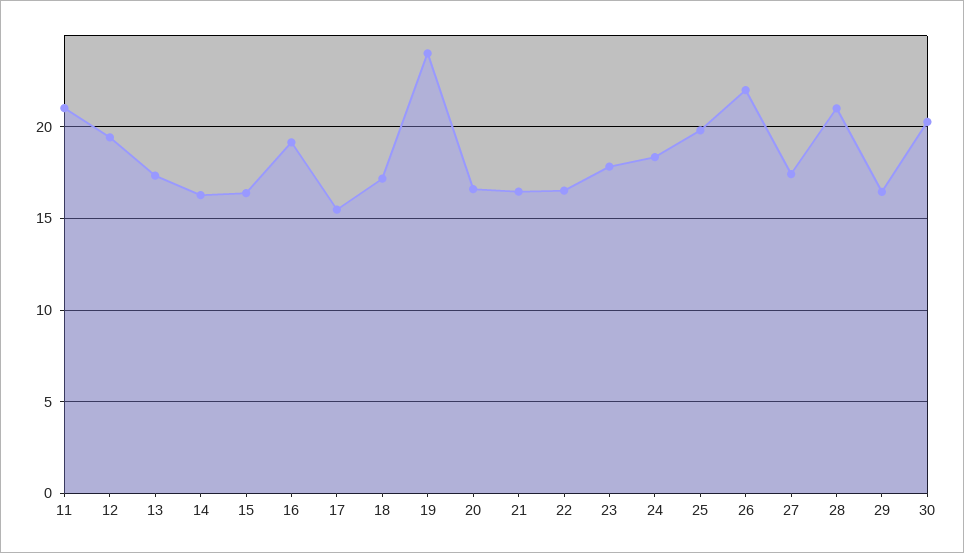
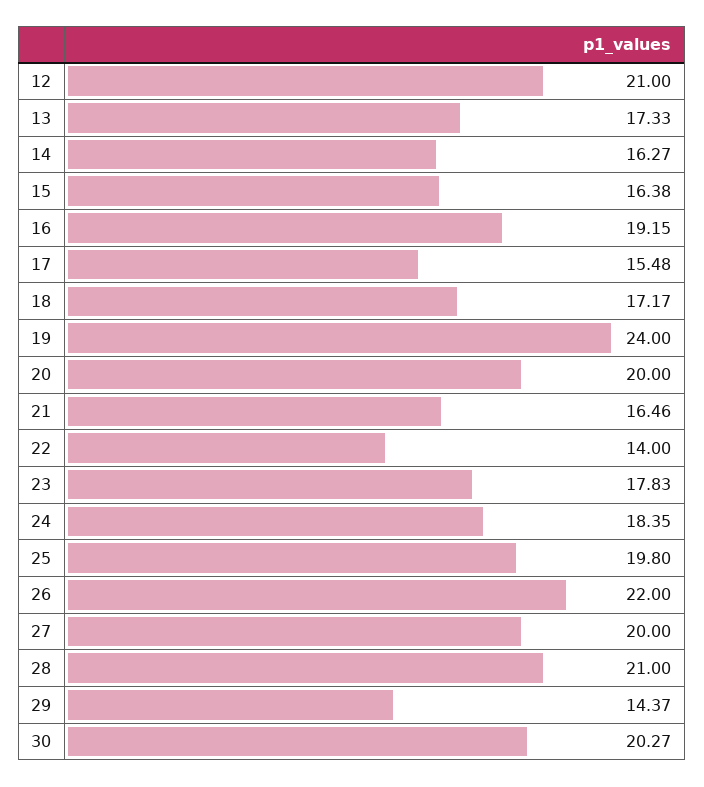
  {
-   "11": 21,
-   "12": 19.5,
+   "12": 21,
    "13": 17.33,
    "14": 16.27,
    "15": 16.38,
    "16": 19.15,
    "17": 15.48,
    "18": 17.17,
    "19": 24,
-   "20": 16.5,
+   "20": 20,
    "21": 16.46,
-   "22": 16.5,
+   "22": 14,
    "23": 17.83,
    "24": 18.35,
    "25": 19.8,
    "26": 22,
-   "27": 17.5,
+   "27": 20,
    "28": 21,
-   "29": 16.5,
+   "29": 14.37,
    "30": 20.27
  }

